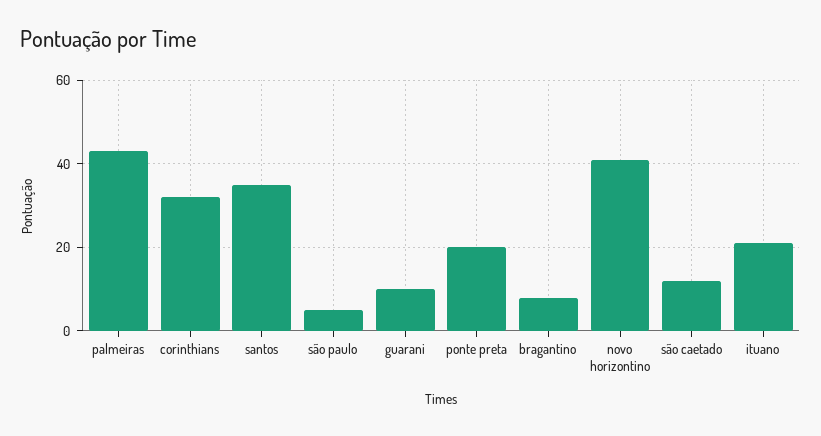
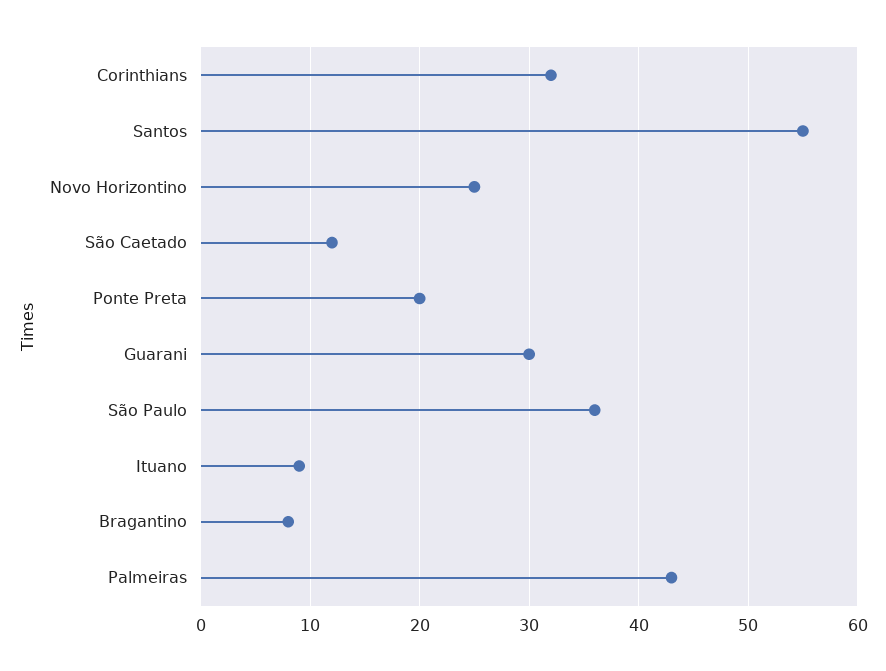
  {
    "palmeiras": 43,
    "corinthians": 32,
-   "santos": 35,
+   "santos": 55,
-   "são paulo": 5,
+   "são paulo": 36,
-   "guarani": 10,
+   "guarani": 30,
    "ponte preta": 20,
    "bragantino": 8,
-   "novo horizontino": 40,
+   "novo horizontino": 25,
    "são caetado": 12,
-   "ituano": 20
+   "ituano": 9
  }

